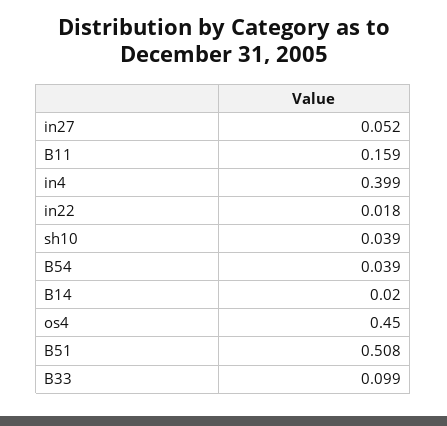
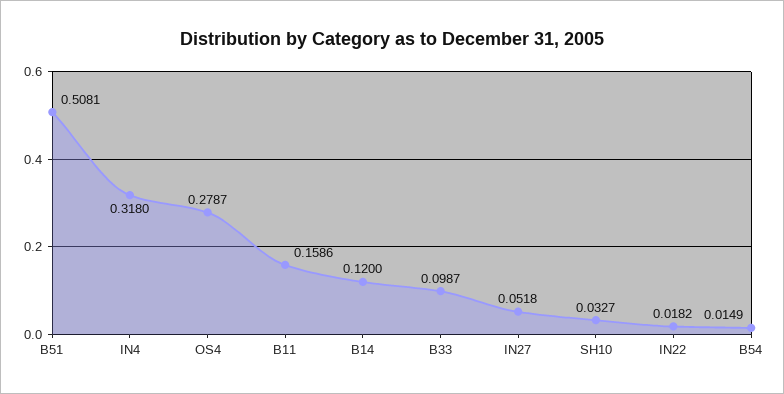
  {
    "in27": 0.0518,
    "B11": 0.1586,
-   "in4": 0.399,
+   "in4": 0.318,
    "in22": 0.0182,
-   "sh10": 0.039,
+   "sh10": 0.0327,
-   "B54": 0.039,
+   "B54": 0.0149,
-   "B14": 0.02,
+   "B14": 0.12,
-   "os4": 0.45,
+   "os4": 0.2787,
    "B51": 0.5081,
    "B33": 0.0987
  }

